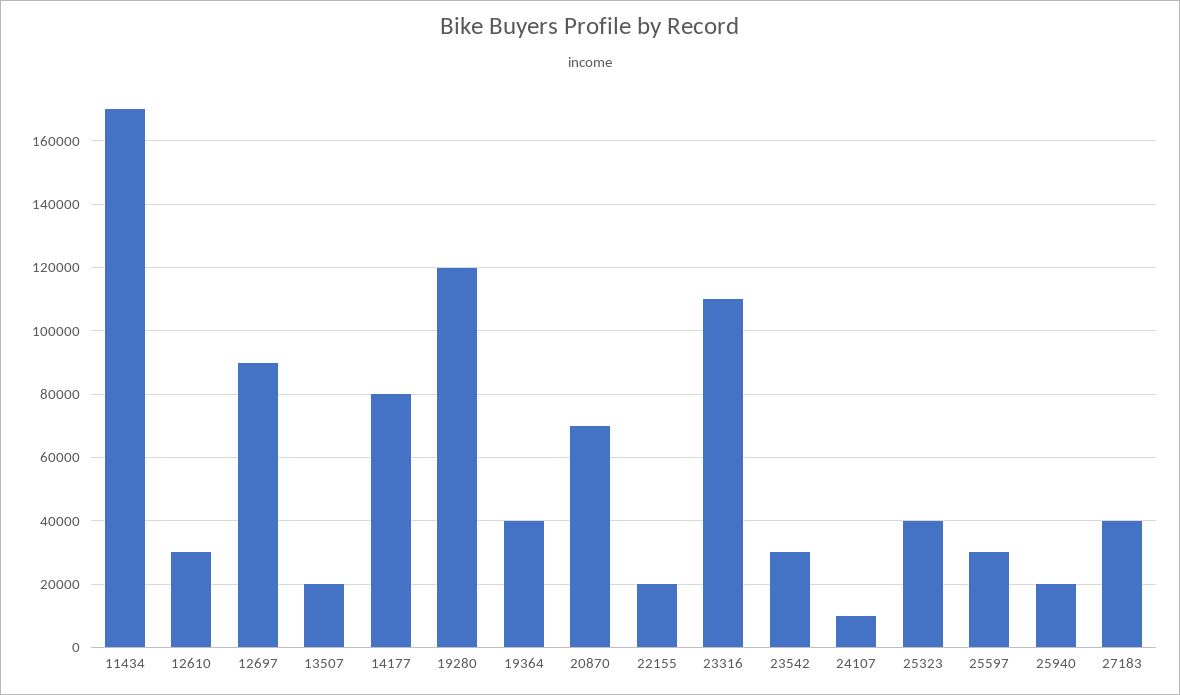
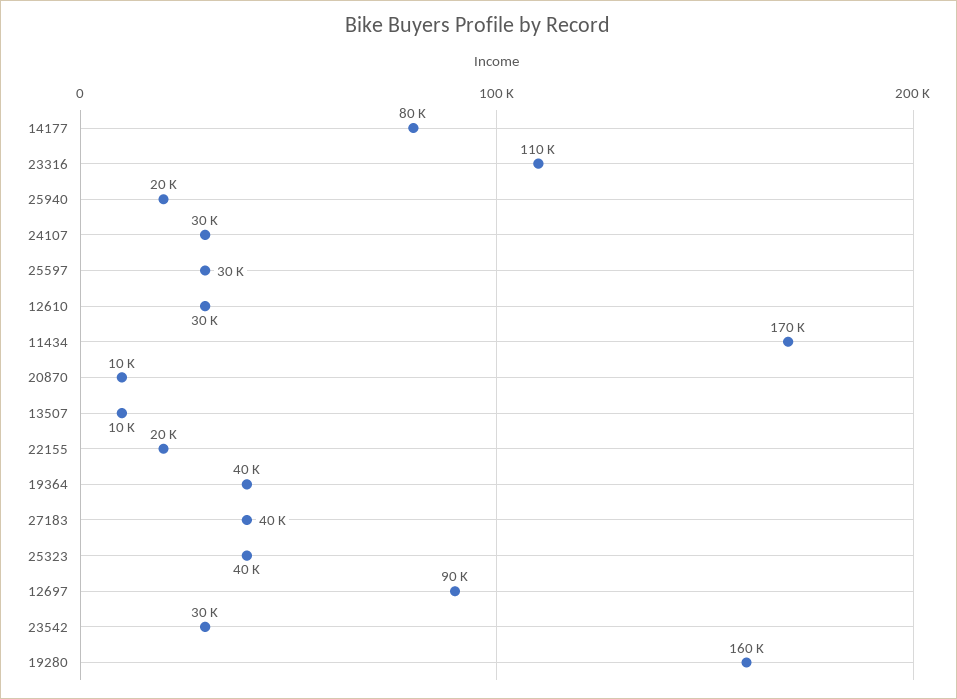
  {
    "11434": 170000,
    "12610": 30000,
    "12697": 90000,
-   "13507": 20000,
+   "13507": 10000,
    "14177": 80000,
-   "19280": 120000,
+   "19280": 160000,
    "19364": 40000,
-   "20870": 70000,
+   "20870": 10000,
    "22155": 20000,
    "23316": 110000,
    "23542": 30000,
-   "24107": 10000,
+   "24107": 30000,
    "25323": 40000,
    "25597": 30000,
    "25940": 20000,
    "27183": 40000
  }

